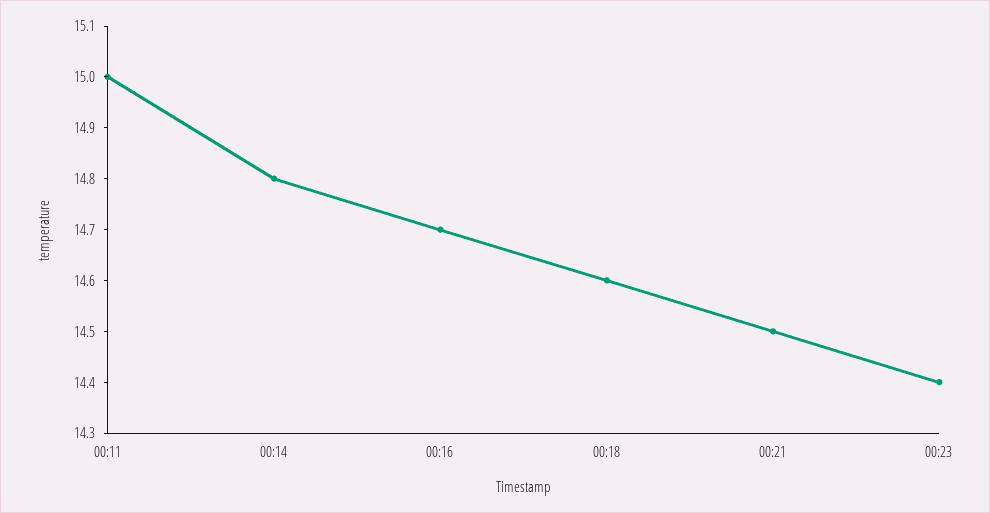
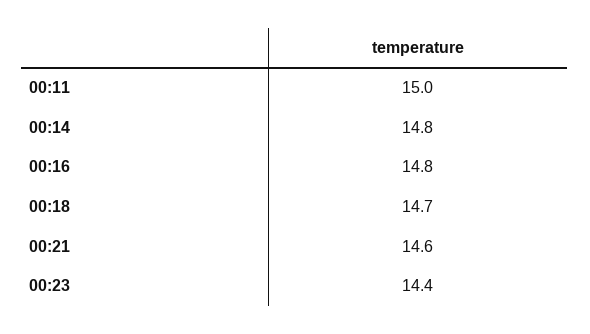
  {
    "00:11": 15,
    "00:14": 14.8,
-   "00:16": 14.7,
+   "00:16": 14.8,
-   "00:18": 14.6,
+   "00:18": 14.7,
-   "00:21": 14.5,
+   "00:21": 14.6,
    "00:23": 14.4
  }

